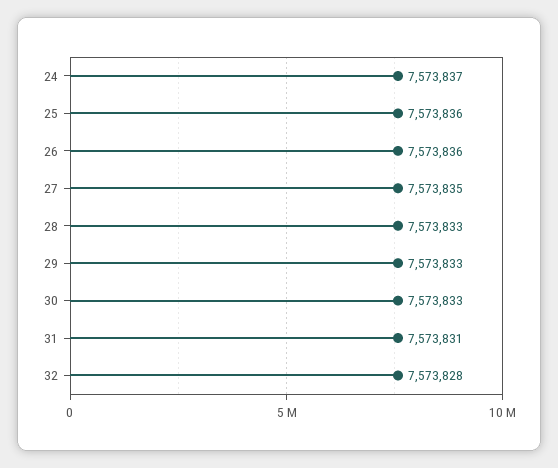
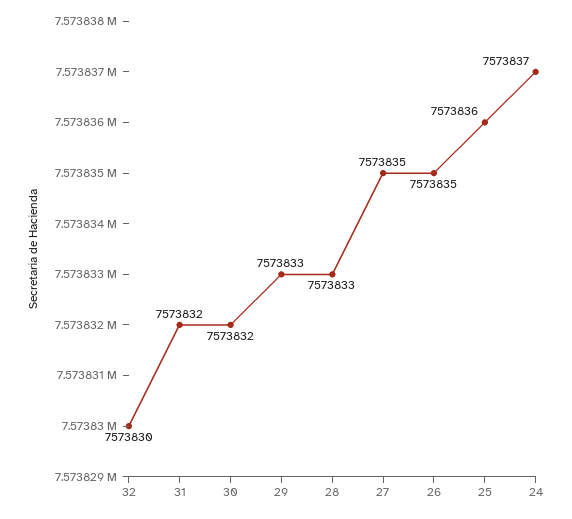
  {
    "24": 7573837,
    "25": 7573836,
-   "26": 7573836,
+   "26": 7573835,
    "27": 7573835,
    "28": 7573833,
    "29": 7573833,
-   "30": 7573833,
+   "30": 7573832,
-   "31": 7573831,
+   "31": 7573832,
-   "32": 7573828
+   "32": 7573830
  }

